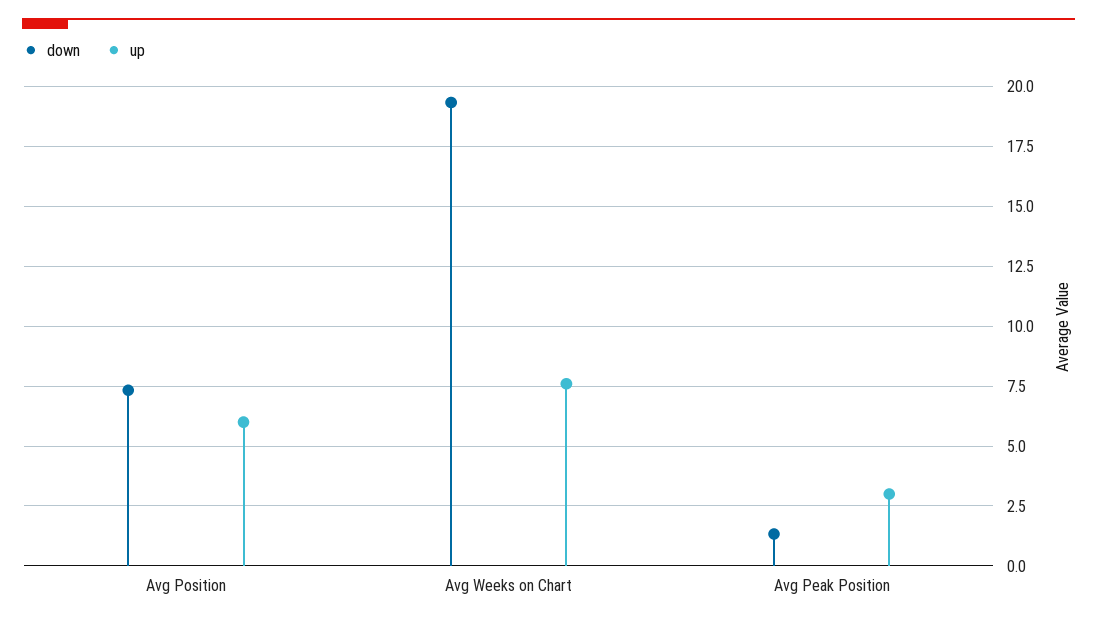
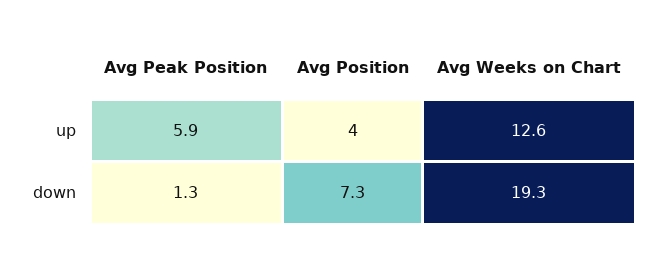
  {
    "down": {
      "Avg Position": 7.3,
      "Avg Weeks on Chart": 19.3,
      "Avg Peak Position": 1.3
    },
    "up": {
-     "Avg Position": 6,
+     "Avg Position": 4,
-     "Avg Weeks on Chart": 7.5,
+     "Avg Weeks on Chart": 12.6,
-     "Avg Peak Position": 3
+     "Avg Peak Position": 5.9
    }
  }

